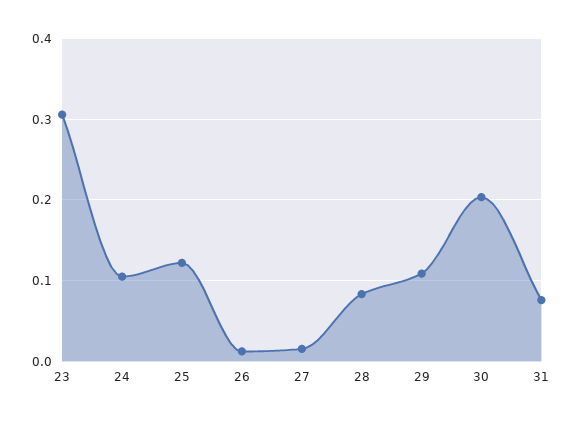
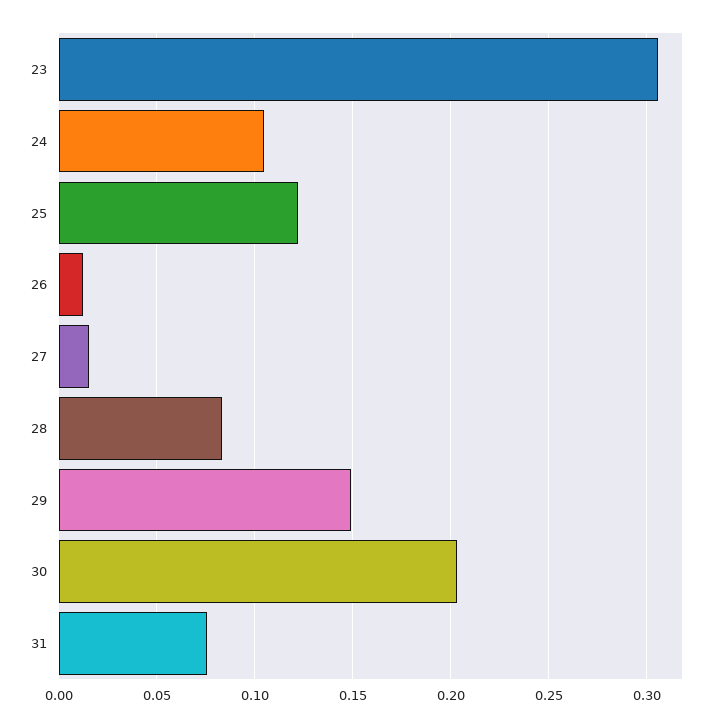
  {
    "23": 0.305,
    "24": 0.105,
    "25": 0.12,
    "26": 0.01,
    "27": 0.015,
    "28": 0.085,
-   "29": 0.11,
+   "29": 0.15,
    "30": 0.205,
    "31": 0.075
  }

